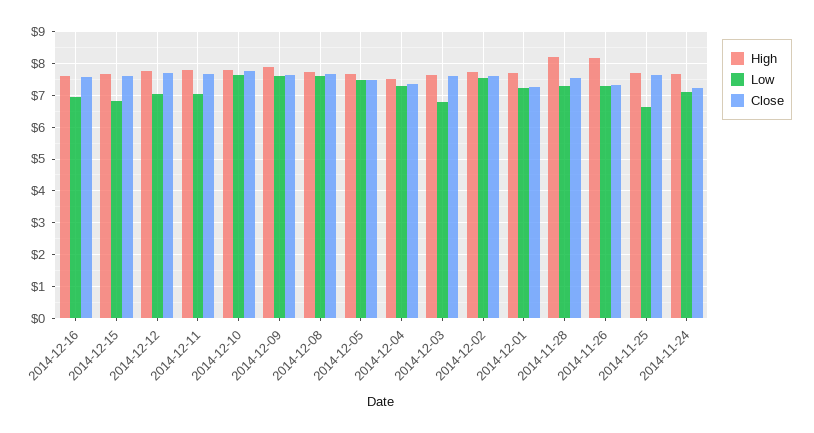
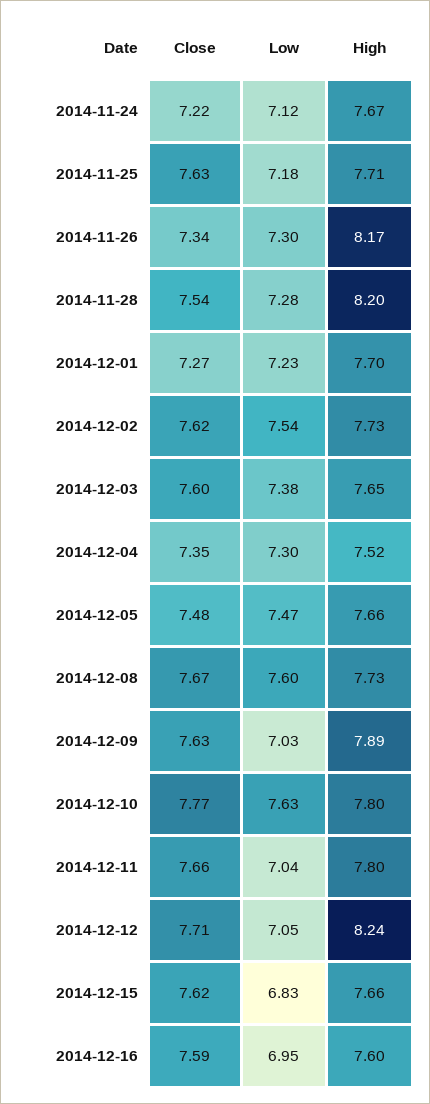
  {
    "High": {
      "2014-12-16": 7.6,
      "2014-12-15": 7.66,
-     "2014-12-12": 7.8,
+     "2014-12-12": 8.24,
      "2014-12-11": 7.8,
      "2014-12-10": 7.8,
      "2014-12-09": 7.89,
      "2014-12-08": 7.73,
      "2014-12-05": 7.66,
      "2014-12-04": 7.52,
      "2014-12-03": 7.65,
      "2014-12-02": 7.73,
      "2014-12-01": 7.7,
      "2014-11-28": 8.2,
      "2014-11-26": 8.17,
      "2014-11-25": 7.71,
      "2014-11-24": 7.67
    },
    "Low": {
      "2014-12-16": 6.95,
      "2014-12-15": 6.83,
      "2014-12-12": 7.05,
      "2014-12-11": 7.04,
      "2014-12-10": 7.63,
-     "2014-12-09": 7.6,
+     "2014-12-09": 7.03,
      "2014-12-08": 7.6,
      "2014-12-05": 7.47,
      "2014-12-04": 7.3,
-     "2014-12-03": 6.8,
+     "2014-12-03": 7.38,
      "2014-12-02": 7.54,
      "2014-12-01": 7.23,
      "2014-11-28": 7.28,
      "2014-11-26": 7.3,
-     "2014-11-25": 6.6,
+     "2014-11-25": 7.18,
      "2014-11-24": 7.12
    },
    "Close": {
      "2014-12-16": 7.59,
      "2014-12-15": 7.62,
      "2014-12-12": 7.71,
      "2014-12-11": 7.66,
      "2014-12-10": 7.77,
      "2014-12-09": 7.63,
      "2014-12-08": 7.67,
      "2014-12-05": 7.48,
      "2014-12-04": 7.35,
      "2014-12-03": 7.6,
      "2014-12-02": 7.62,
      "2014-12-01": 7.27,
      "2014-11-28": 7.54,
      "2014-11-26": 7.34,
      "2014-11-25": 7.63,
      "2014-11-24": 7.22
    }
  }

